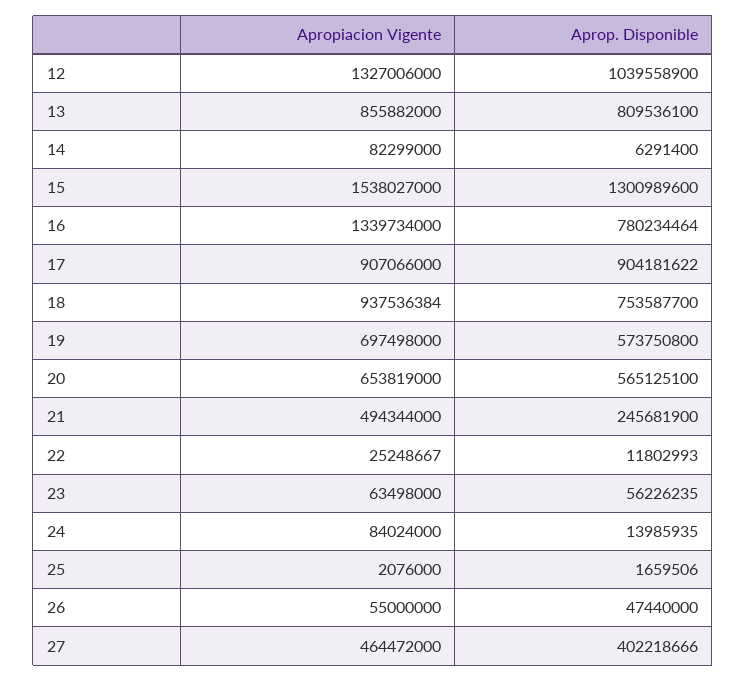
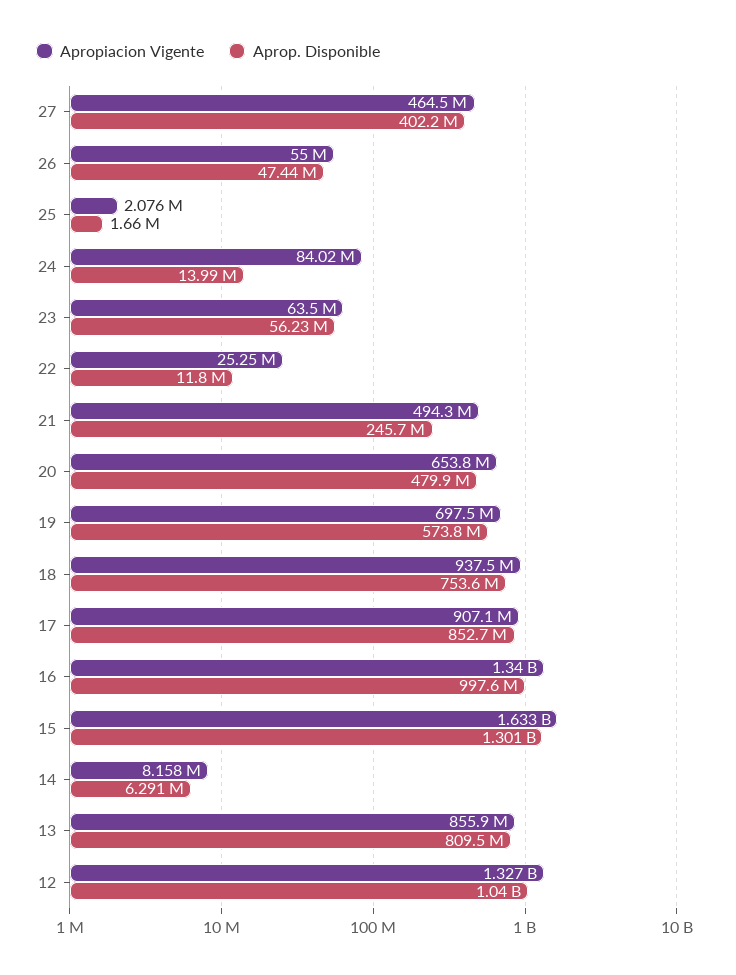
  {
    "Apropiacion Vigente": {
      "12": 1327006000,
      "13": 855882000,
-     "14": 82299000,
+     "14": 8158000,
-     "15": 1538027000,
+     "15": 1633000000,
      "16": 1339734000,
      "17": 907066000,
      "18": 937536384,
      "19": 697498000,
      "20": 653819000,
      "21": 494344000,
      "22": 25248667,
      "23": 63498000,
      "24": 84024000,
      "25": 2076000,
      "26": 55000000,
      "27": 464472000
    },
    "Aprop. Disponible": {
      "12": 1039558900,
      "13": 809536100,
      "14": 6291400,
      "15": 1300989600,
-     "16": 780234464,
+     "16": 997600000,
-     "17": 904181622,
+     "17": 852700000,
      "18": 753587700,
      "19": 573750800,
-     "20": 565125100,
+     "20": 479900000,
      "21": 245681900,
      "22": 11802993,
      "23": 56226235,
      "24": 13985935,
      "25": 1659506,
      "26": 47440000,
      "27": 402218666
    }
  }

